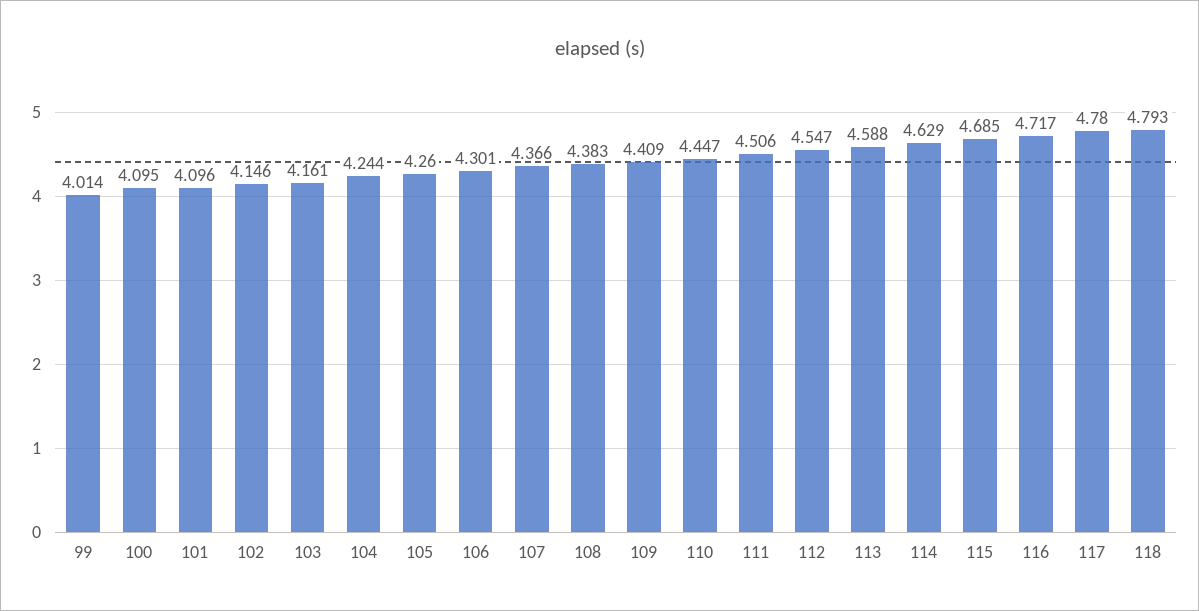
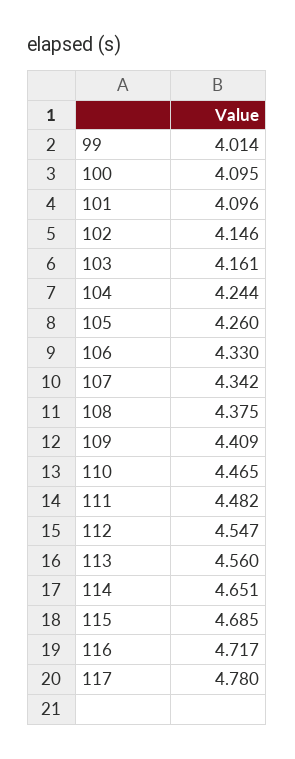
  {
    "99": 4.014,
    "100": 4.095,
    "101": 4.096,
    "102": 4.146,
    "103": 4.161,
    "104": 4.244,
    "105": 4.26,
-   "106": 4.301,
+   "106": 4.33,
-   "107": 4.366,
+   "107": 4.342,
-   "108": 4.383,
+   "108": 4.375,
    "109": 4.409,
-   "110": 4.447,
+   "110": 4.465,
-   "111": 4.506,
+   "111": 4.482,
    "112": 4.547,
-   "113": 4.588,
+   "113": 4.56,
-   "114": 4.629,
+   "114": 4.651,
    "115": 4.685,
    "116": 4.717,
-   "117": 4.78,
+   "117": 4.78
-   "118": 4.793
  }

